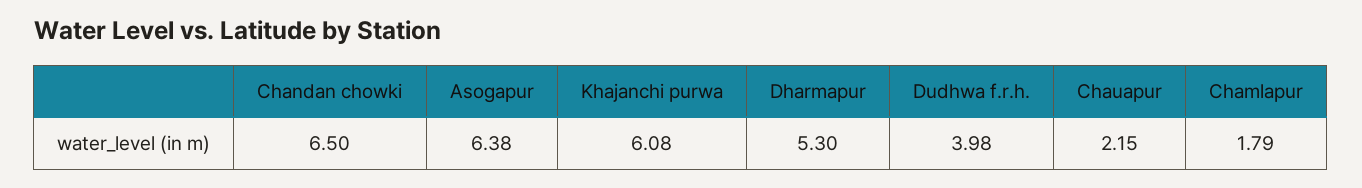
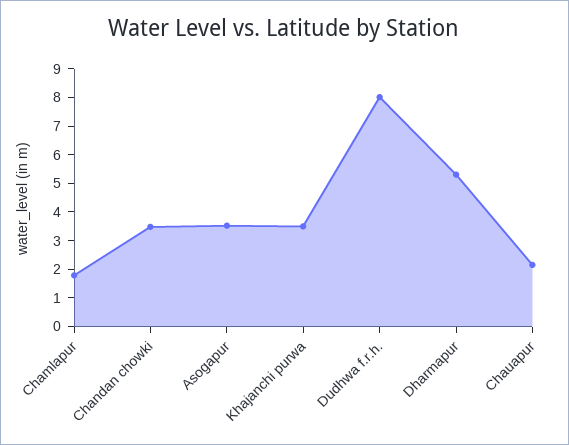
  {
-   "Chandan chowki": 6.5,
+   "Chandan chowki": 3.5,
-   "Asogapur": 6.38,
+   "Asogapur": 3.5,
-   "Khajanchi purwa": 6.08,
+   "Khajanchi purwa": 3.5,
    "Dharmapur": 5.3,
-   "Dudhwa f.r.h.": 3.98,
+   "Dudhwa f.r.h.": 8,
    "Chauapur": 2.15,
    "Chamlapur": 1.79
  }

